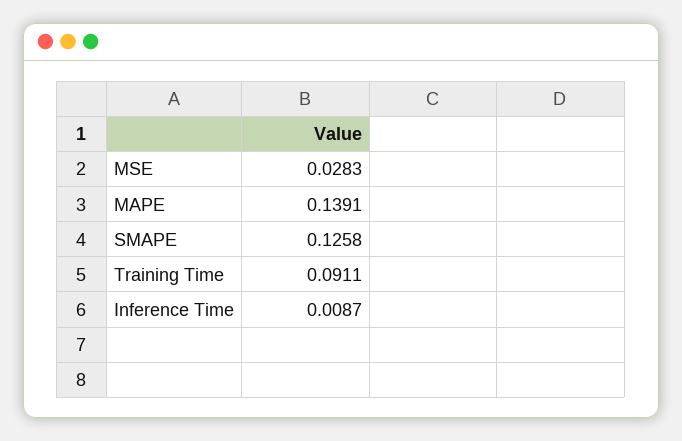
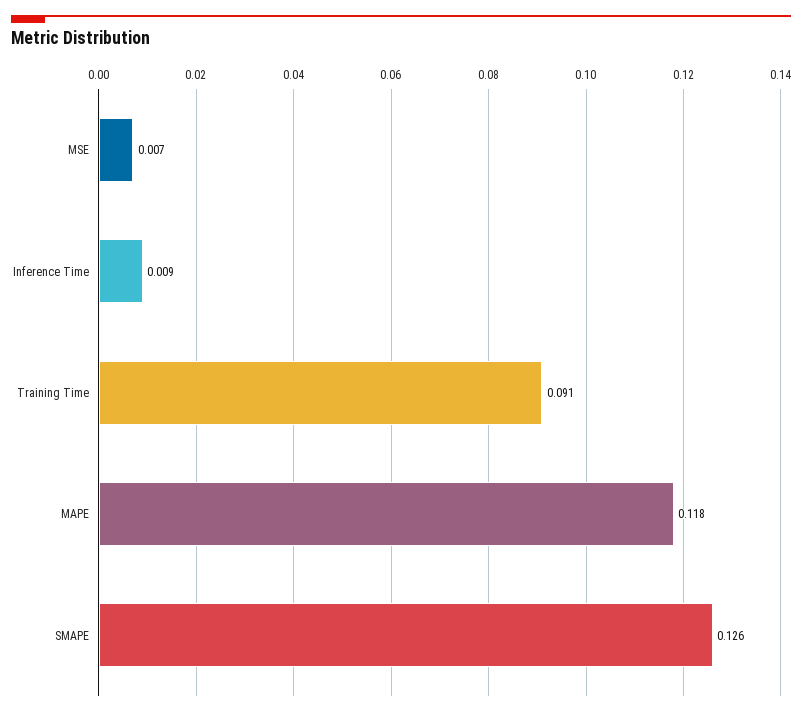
  {
-   "MSE": 0.0283,
+   "MSE": 0.007,
-   "MAPE": 0.1391,
+   "MAPE": 0.118,
    "SMAPE": 0.1258,
    "Training Time": 0.0911,
    "Inference Time": 0.0087
  }

